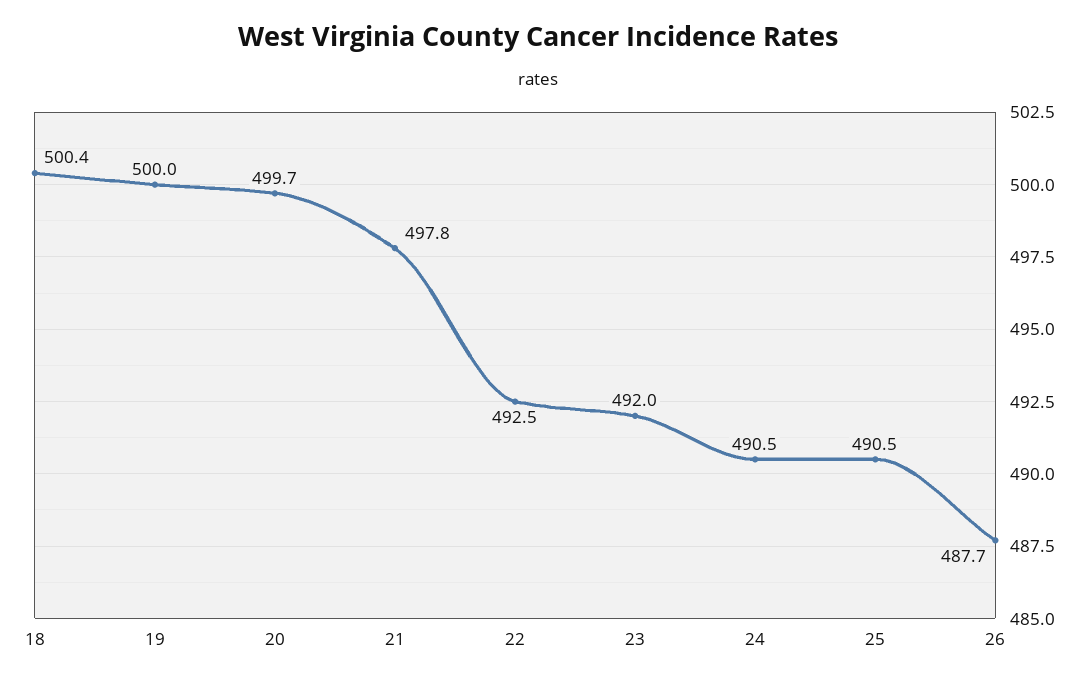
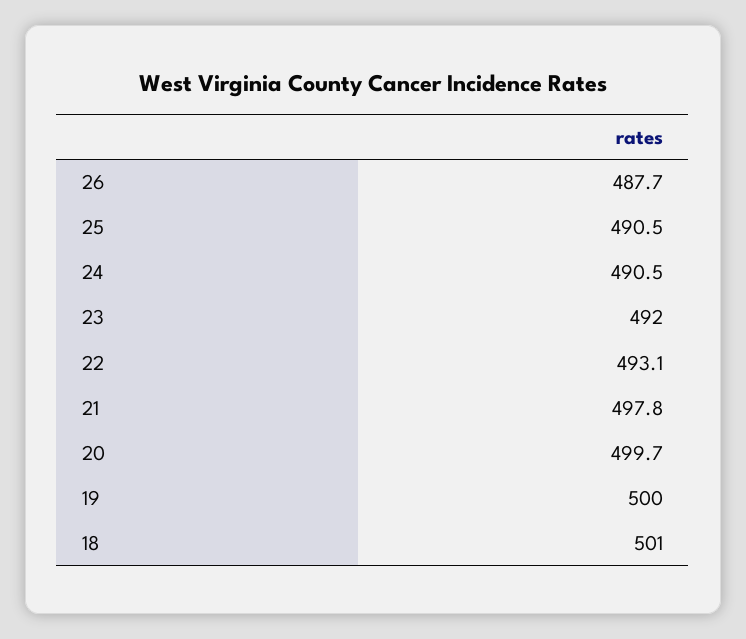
  {
-   "18": 500.4,
+   "18": 501,
    "19": 500,
    "20": 499.7,
    "21": 497.8,
-   "22": 492.5,
+   "22": 493.1,
    "23": 492,
    "24": 490.5,
    "25": 490.5,
    "26": 487.7
  }

